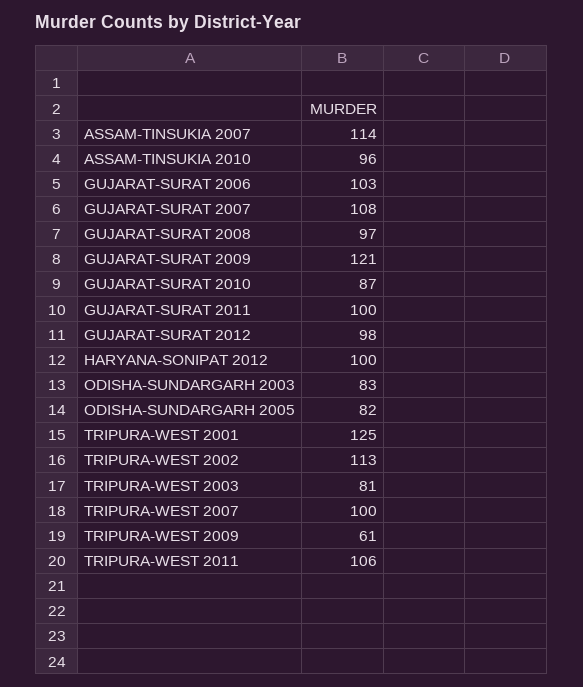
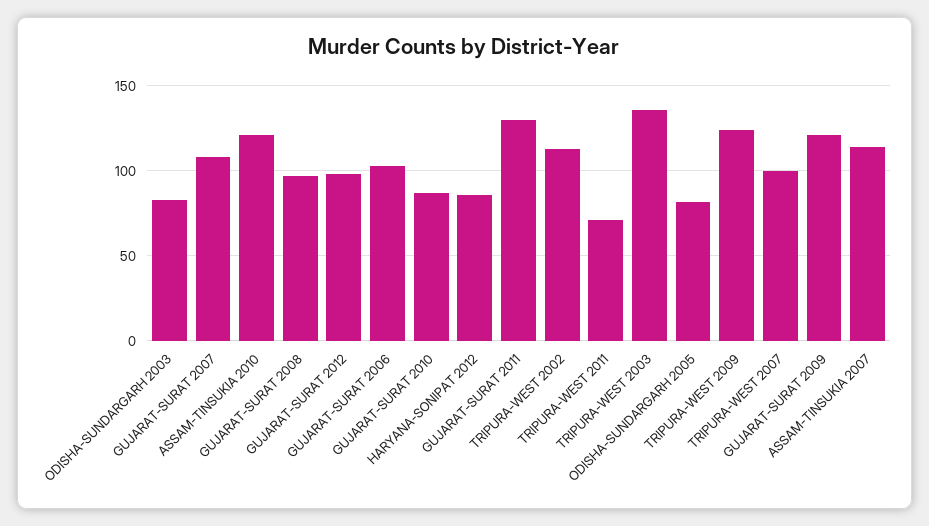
  {
    "ASSAM-TINSUKIA 2007": 114,
-   "ASSAM-TINSUKIA 2010": 96,
+   "ASSAM-TINSUKIA 2010": 120,
    "GUJARAT-SURAT 2006": 103,
    "GUJARAT-SURAT 2007": 108,
    "GUJARAT-SURAT 2008": 97,
    "GUJARAT-SURAT 2009": 121,
    "GUJARAT-SURAT 2010": 87,
-   "GUJARAT-SURAT 2011": 100,
+   "GUJARAT-SURAT 2011": 130,
    "GUJARAT-SURAT 2012": 98,
-   "HARYANA-SONIPAT 2012": 100,
+   "HARYANA-SONIPAT 2012": 85,
    "ODISHA-SUNDARGARH 2003": 83,
    "ODISHA-SUNDARGARH 2005": 82,
-   "TRIPURA-WEST 2001": 125,
    "TRIPURA-WEST 2002": 113,
-   "TRIPURA-WEST 2003": 81,
+   "TRIPURA-WEST 2003": 135,
    "TRIPURA-WEST 2007": 100,
-   "TRIPURA-WEST 2009": 61,
+   "TRIPURA-WEST 2009": 125,
-   "TRIPURA-WEST 2011": 106
+   "TRIPURA-WEST 2011": 70
  }

